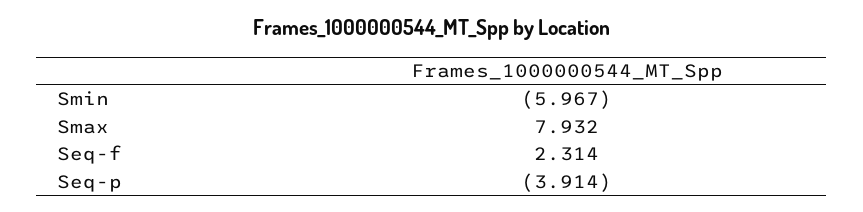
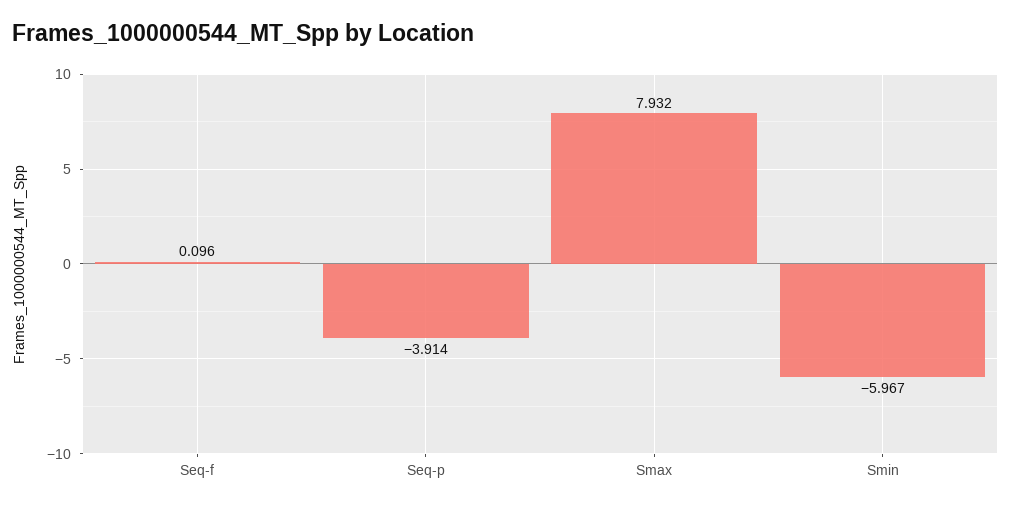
  {
    "Smin": -5.967,
    "Smax": 7.932,
-   "Seq-f": 2.314,
+   "Seq-f": 0.096,
    "Seq-p": -3.914
  }

